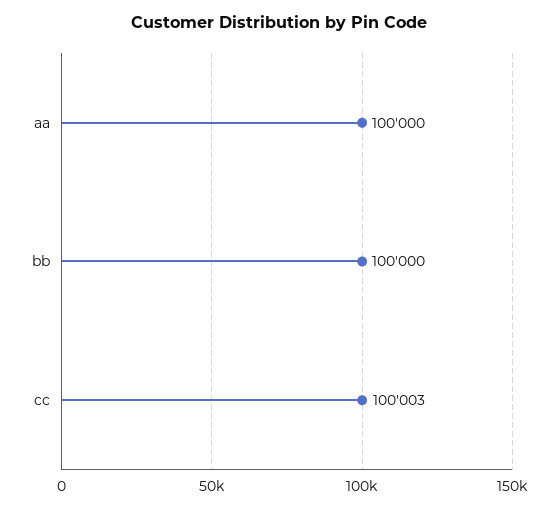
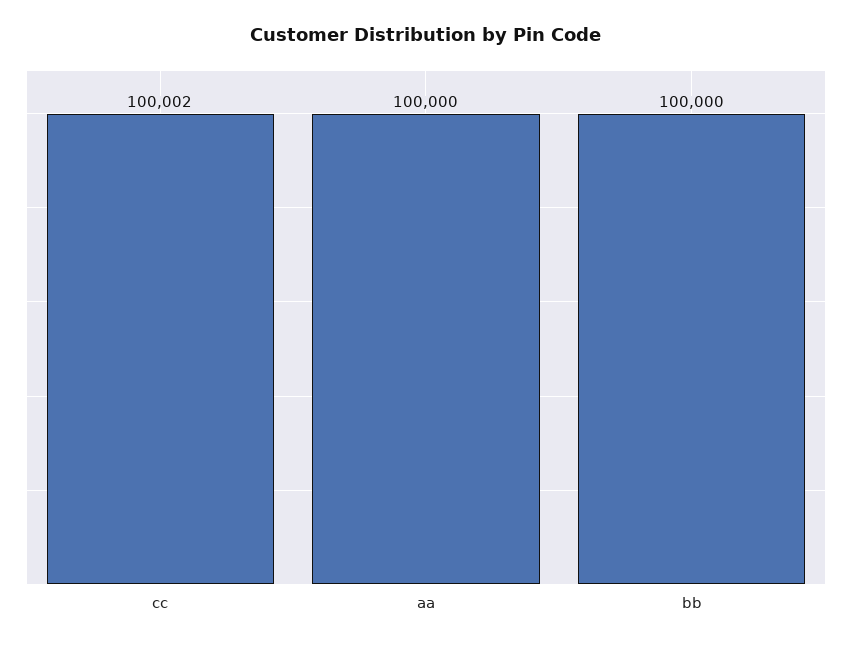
  {
    "aa": 100000,
    "bb": 100000,
-   "cc": 100003
+   "cc": 100002
  }

